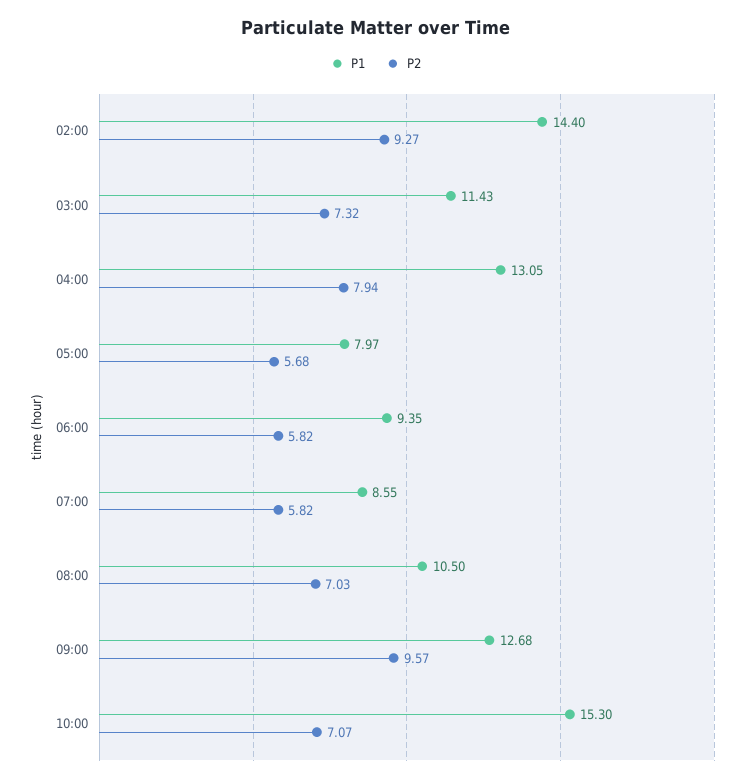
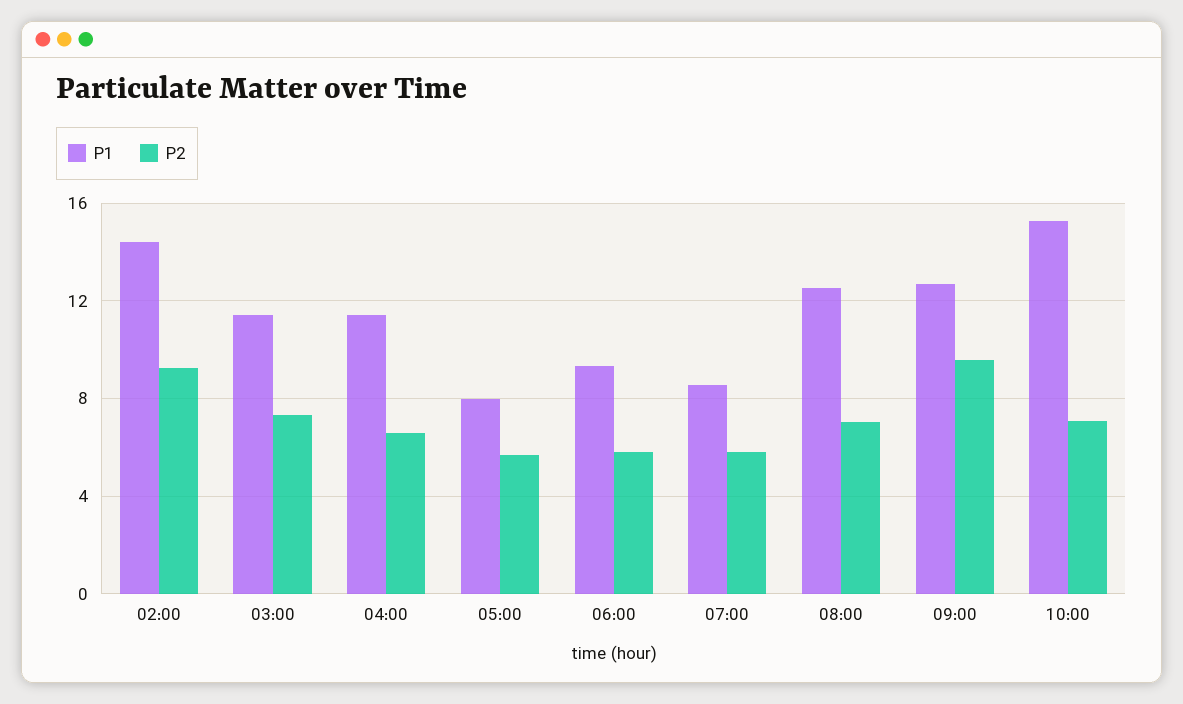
  {
    "P1": {
      "02:00": 14.4,
      "03:00": 11.43,
-     "04:00": 13.05,
+     "04:00": 11.5,
      "05:00": 7.97,
      "06:00": 9.35,
      "07:00": 8.55,
-     "08:00": 10.5,
+     "08:00": 12.5,
      "09:00": 12.68,
      "10:00": 15.3
    },
    "P2": {
      "02:00": 9.27,
      "03:00": 7.32,
-     "04:00": 7.94,
+     "04:00": 6.5,
      "05:00": 5.68,
      "06:00": 5.82,
      "07:00": 5.82,
      "08:00": 7.03,
      "09:00": 9.57,
      "10:00": 7.07
    }
  }

